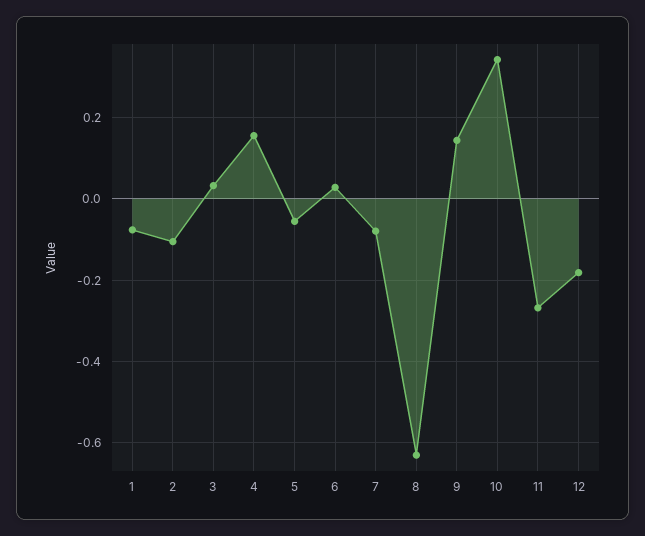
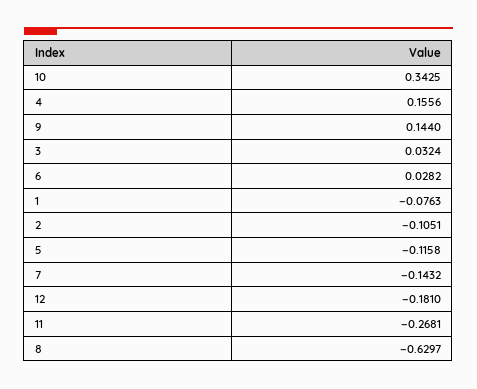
  {
    "1": -0.0763,
    "2": -0.1051,
    "3": 0.0324,
    "4": 0.1556,
-   "5": -0.06,
+   "5": -0.1158,
    "6": 0.0282,
-   "7": -0.08,
+   "7": -0.1432,
    "8": -0.6297,
    "9": 0.144,
    "10": 0.3425,
    "11": -0.2681,
    "12": -0.181
  }

